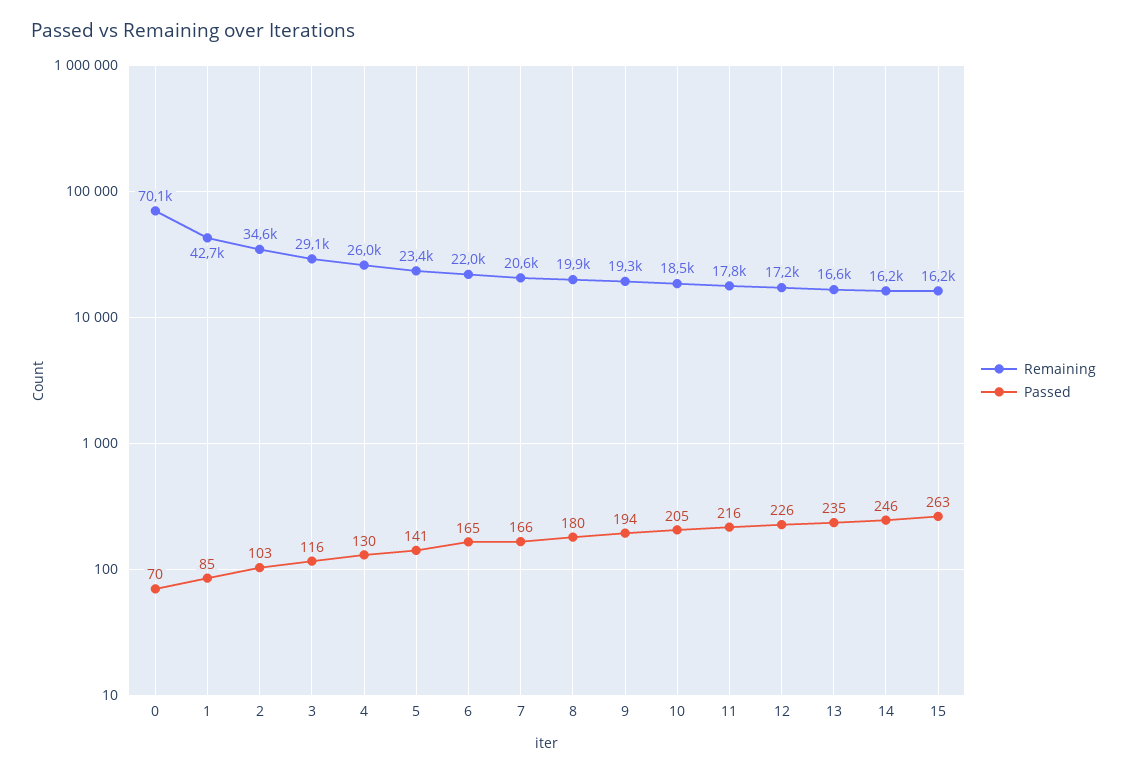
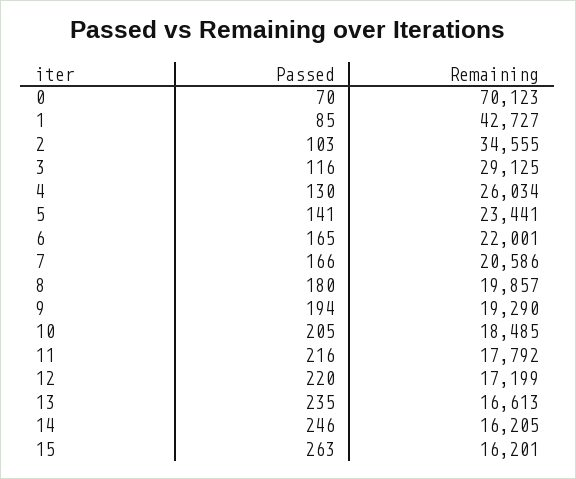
  {
    "Remaining": {
      "0": 70123,
      "1": 42727,
      "2": 34555,
      "3": 29125,
      "4": 26034,
      "5": 23441,
      "6": 22001,
      "7": 20586,
      "8": 19857,
      "9": 19290,
      "10": 18485,
      "11": 17792,
      "12": 17199,
      "13": 16613,
      "14": 16205,
      "15": 16201
    },
    "Passed": {
      "0": 70,
      "1": 85,
      "2": 103,
      "3": 116,
      "4": 130,
      "5": 141,
      "6": 165,
      "7": 166,
      "8": 180,
      "9": 194,
      "10": 205,
      "11": 216,
-     "12": 226,
+     "12": 220,
      "13": 235,
      "14": 246,
      "15": 263
    }
  }

